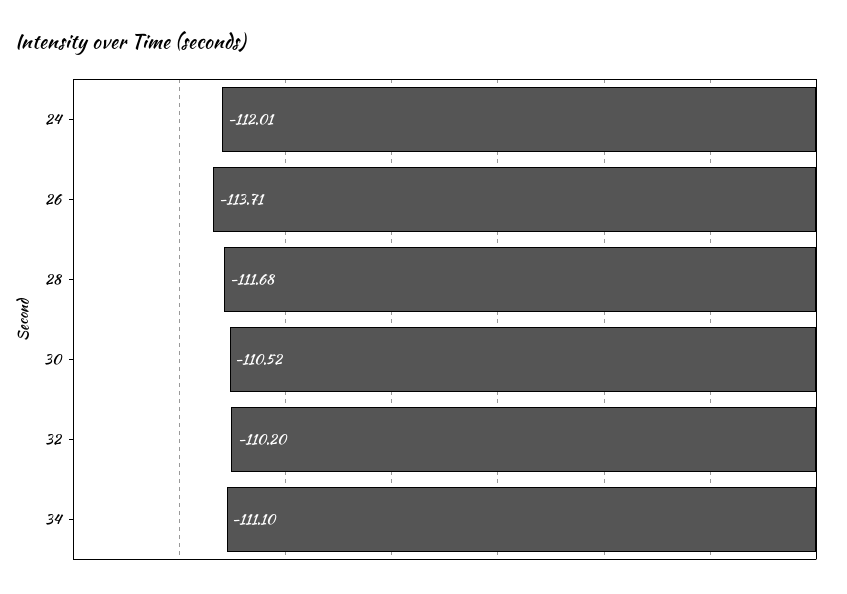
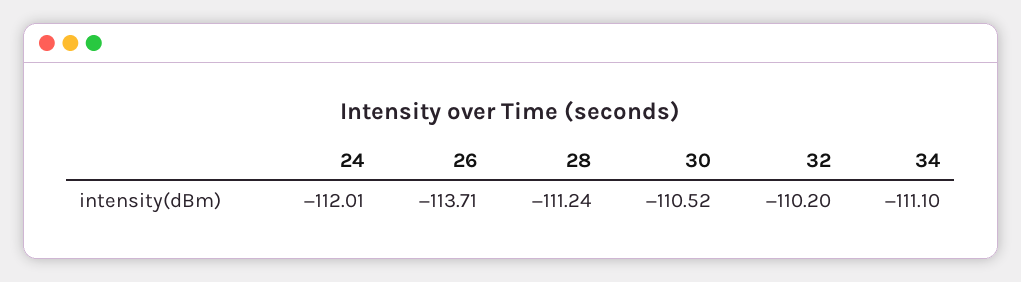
  {
    "24": -112.01,
    "26": -113.71,
-   "28": -111.68,
+   "28": -111.24,
    "30": -110.52,
    "32": -110.2,
    "34": -111.1
  }

